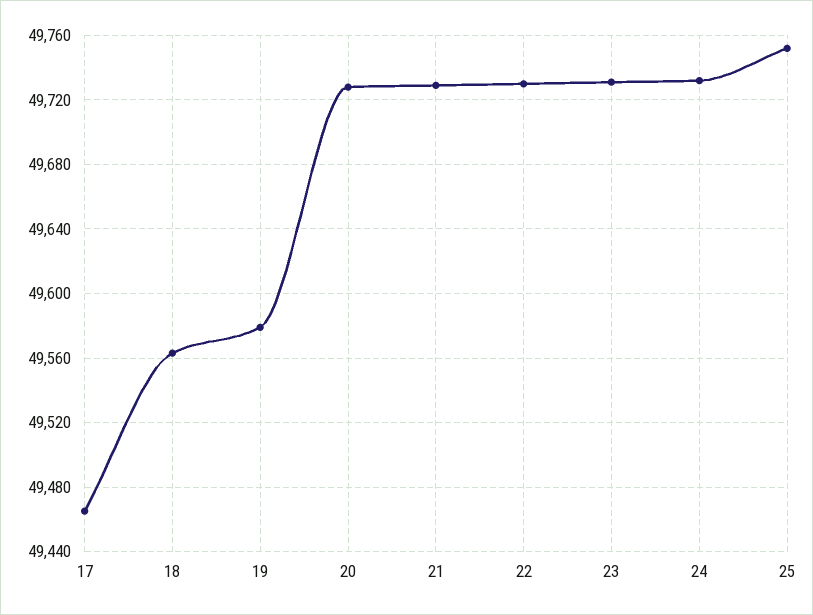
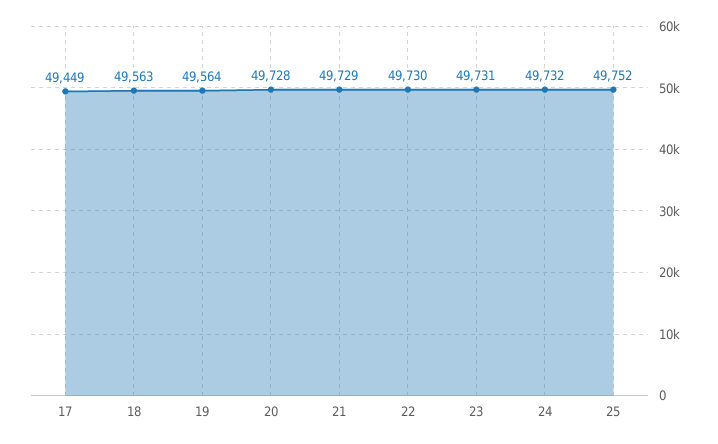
  {
-   "17": 49465,
+   "17": 49449,
    "18": 49563,
-   "19": 49580,
+   "19": 49564,
    "20": 49728,
    "21": 49729,
    "22": 49730,
    "23": 49731,
    "24": 49732,
    "25": 49752
  }

